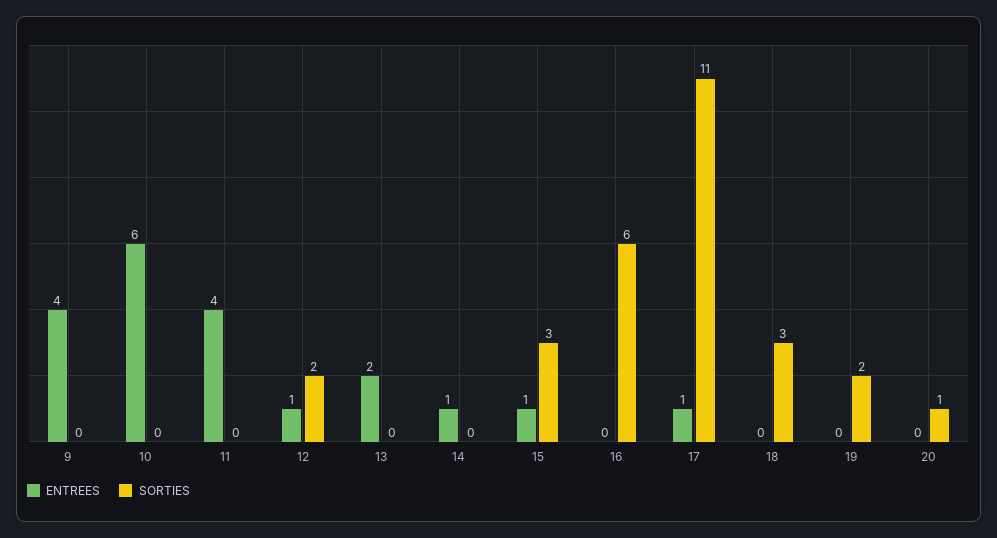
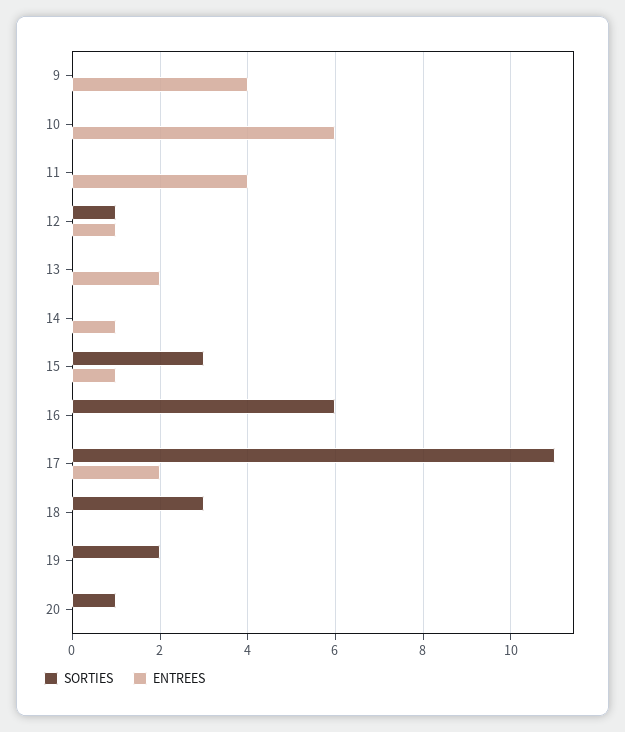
  {
    "ENTREES": {
      "9": 4,
      "10": 6,
      "11": 4,
      "12": 1,
      "13": 2,
      "14": 1,
      "15": 1,
      "16": 0,
-     "17": 1,
+     "17": 2,
      "18": 0,
      "19": 0,
      "20": 0
    },
    "SORTIES": {
      "9": 0,
      "10": 0,
      "11": 0,
-     "12": 2,
+     "12": 1,
      "13": 0,
      "14": 0,
      "15": 3,
      "16": 6,
      "17": 11,
      "18": 3,
      "19": 2,
      "20": 1
    }
  }

